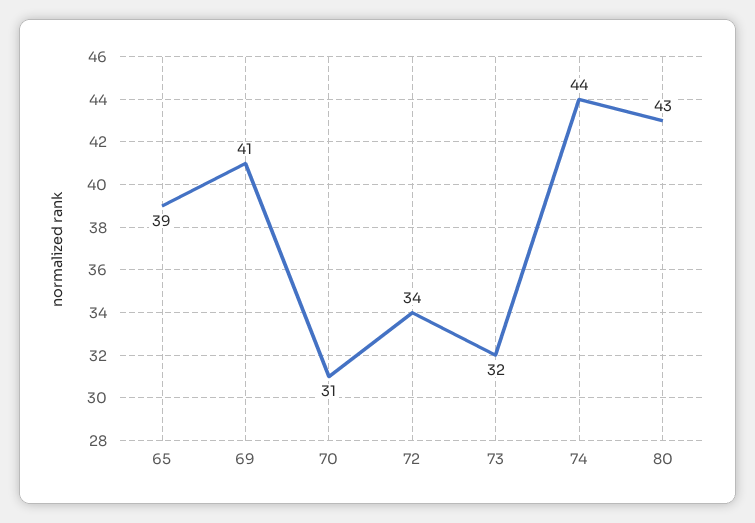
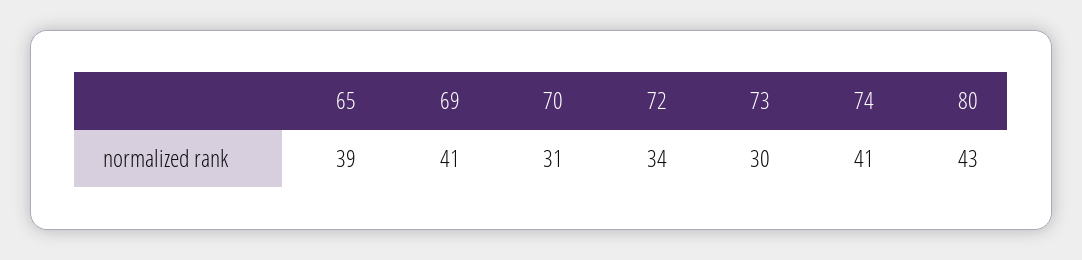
  {
    "65": 39,
    "69": 41,
    "70": 31,
    "72": 34,
-   "73": 32,
+   "73": 30,
-   "74": 44,
+   "74": 41,
    "80": 43
  }

